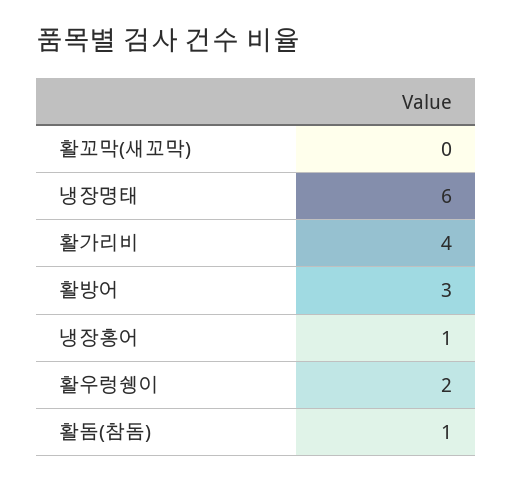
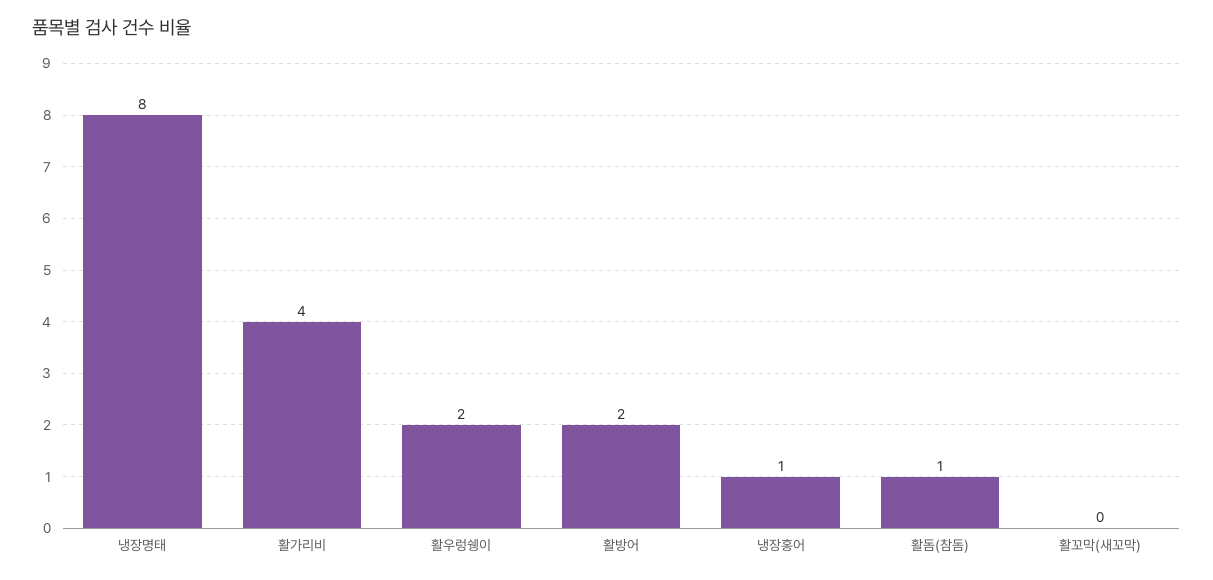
  {
    "활꼬막(새꼬막)": 0,
-   "냉장명태": 6,
+   "냉장명태": 8,
    "활가리비": 4,
-   "활방어": 3,
+   "활방어": 2,
    "냉장홍어": 1,
    "활우렁쉥이": 2,
    "활돔(참돔)": 1
  }

